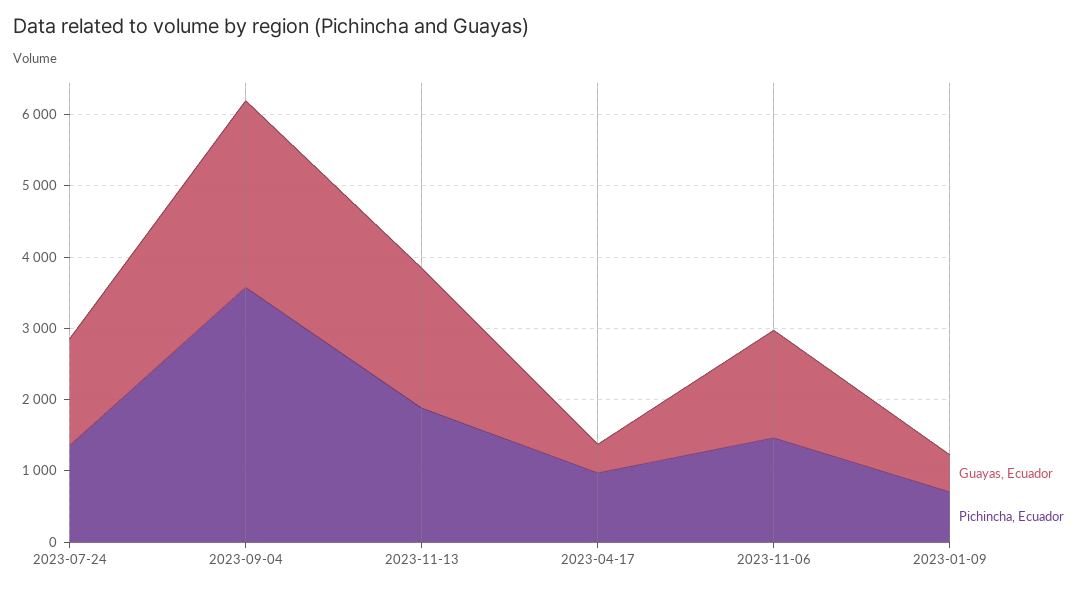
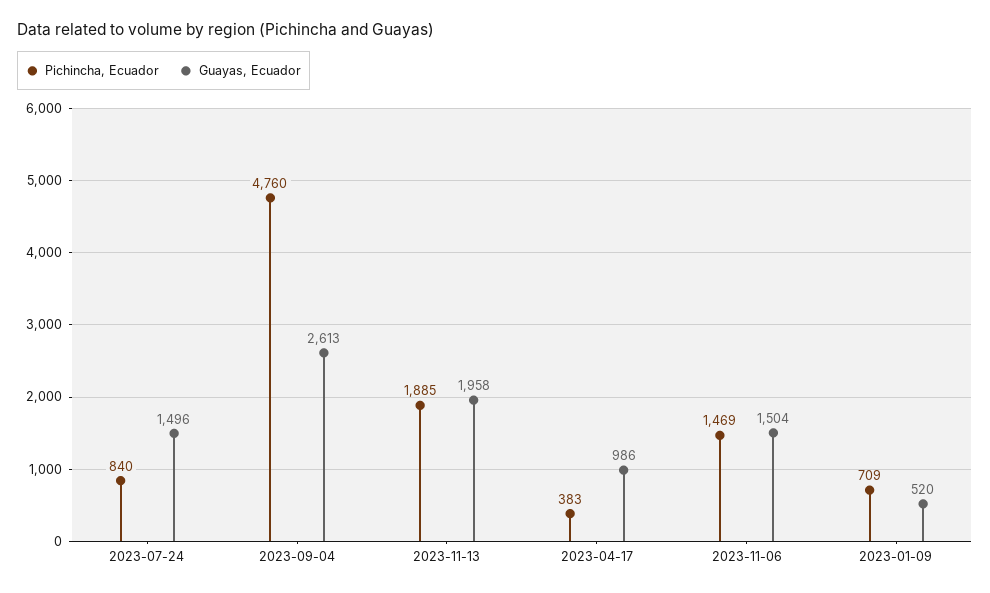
  {
    "Guayas, Ecuador": {
      "2023-07-24": 1496,
      "2023-09-04": 2613,
      "2023-11-13": 1958,
-     "2023-04-17": 400,
+     "2023-04-17": 986,
      "2023-11-06": 1504,
      "2023-01-09": 520
    },
    "Pichincha, Ecuador": {
-     "2023-07-24": 1400,
+     "2023-07-24": 840,
-     "2023-09-04": 3600,
+     "2023-09-04": 4760,
      "2023-11-13": 1885,
-     "2023-04-17": 1000,
+     "2023-04-17": 383,
      "2023-11-06": 1469,
      "2023-01-09": 709
    }
  }

